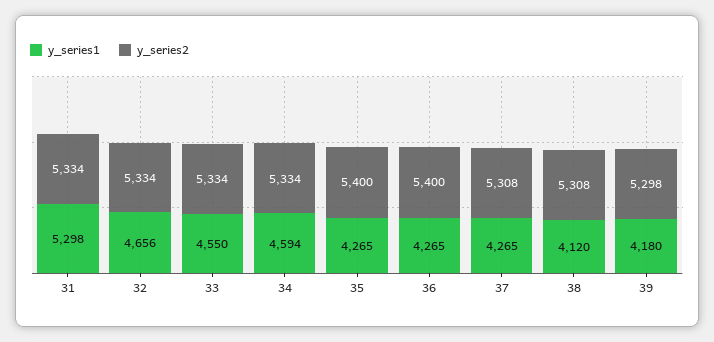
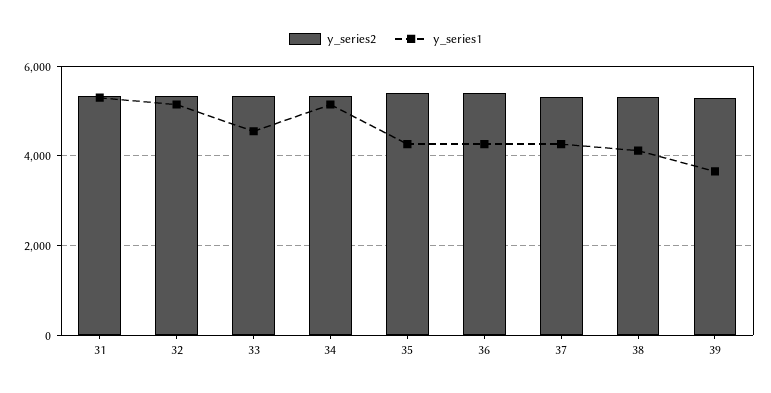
  {
    "y_series1": {
      "31": 5298,
-     "32": 4656,
+     "32": 5200,
      "33": 4550,
-     "34": 4594,
+     "34": 5200,
      "35": 4265,
      "36": 4265,
      "37": 4265,
      "38": 4120,
-     "39": 4180
+     "39": 3600
    },
    "y_series2": {
      "31": 5334,
      "32": 5334,
      "33": 5334,
      "34": 5334,
      "35": 5400,
      "36": 5400,
      "37": 5308,
      "38": 5308,
      "39": 5298
    }
  }

